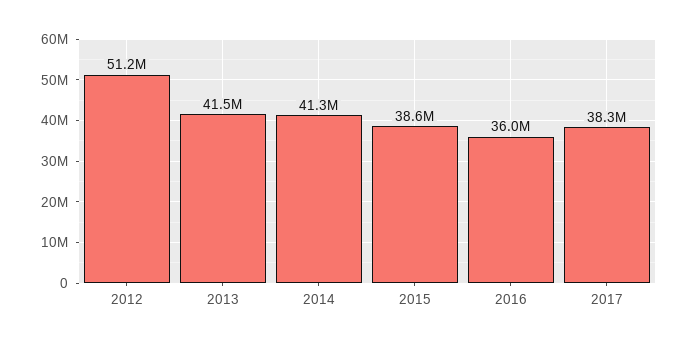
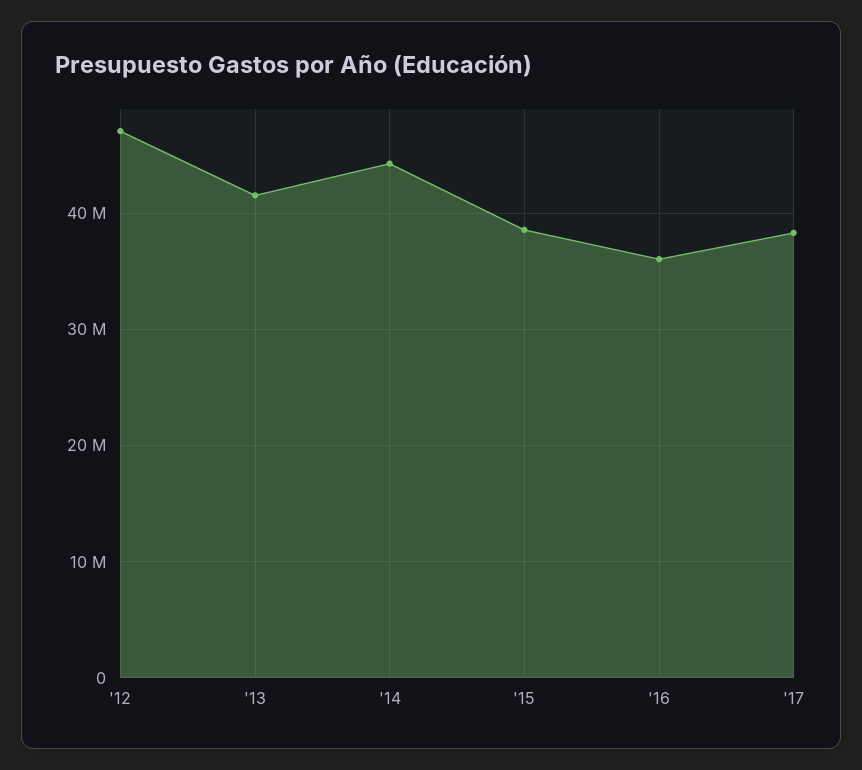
  {
-   "2012": 51200000,
+   "2012": 47000000,
    "2013": 41500000,
-   "2014": 41300000,
+   "2014": 44000000,
    "2015": 38600000,
    "2016": 36000000,
    "2017": 38300000
  }

